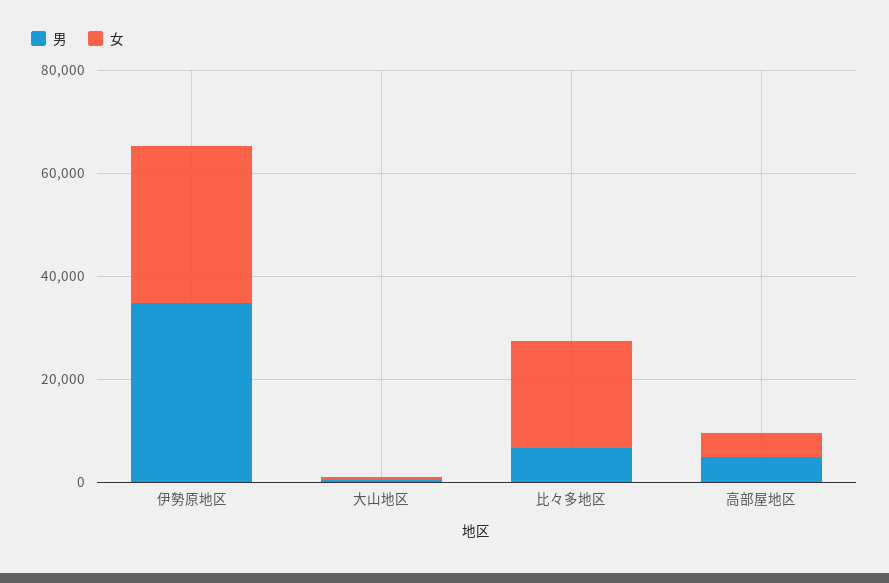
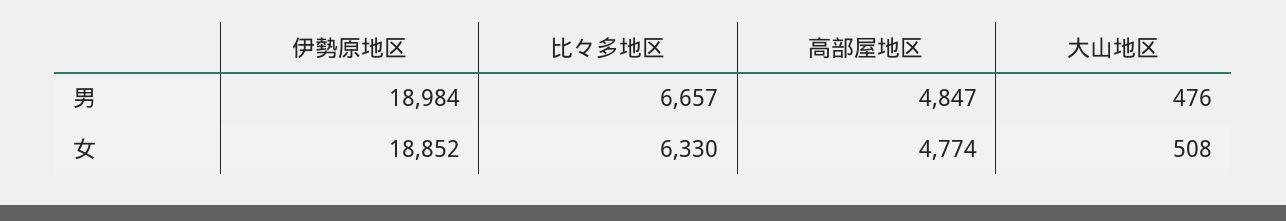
  {
    "男": {
-     "伊勢原地区": 35000,
+     "伊勢原地区": 18984,
      "大山地区": 476,
      "比々多地区": 6657,
      "高部屋地区": 4847
    },
    "女": {
-     "伊勢原地区": 30000,
+     "伊勢原地区": 18852,
      "大山地区": 508,
-     "比々多地区": 20000,
+     "比々多地区": 6330,
      "高部屋地区": 4774
    }
  }

